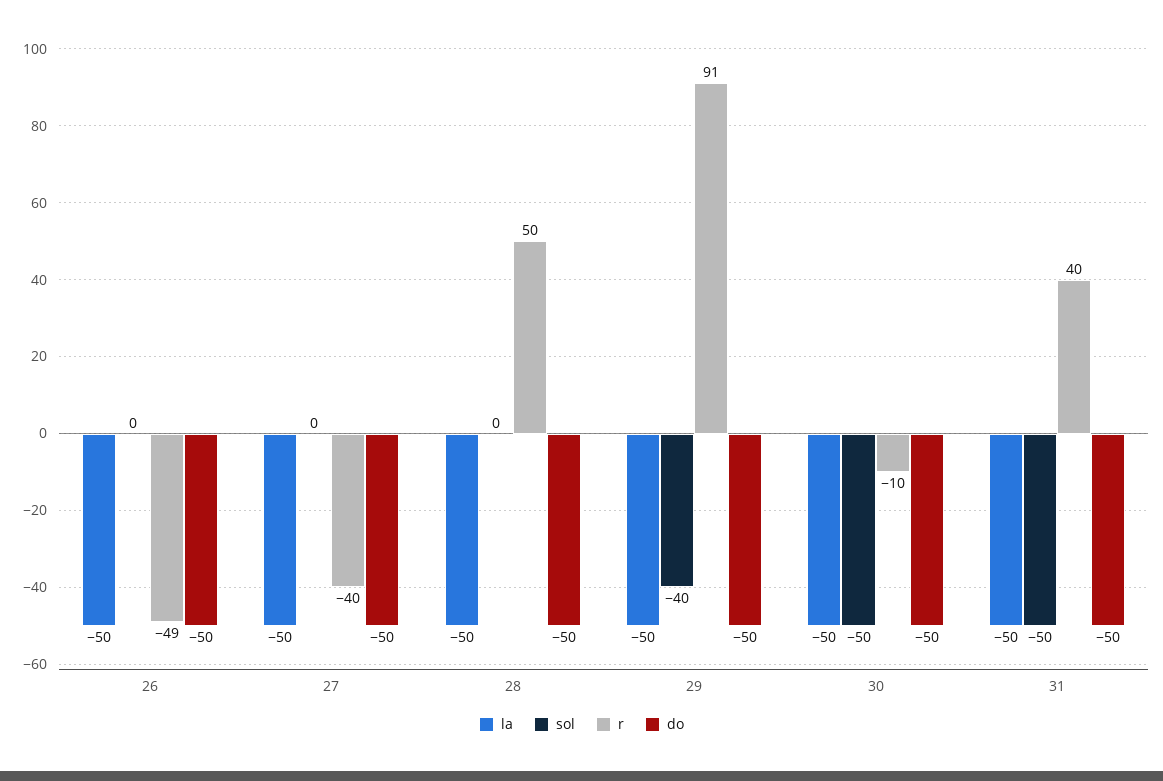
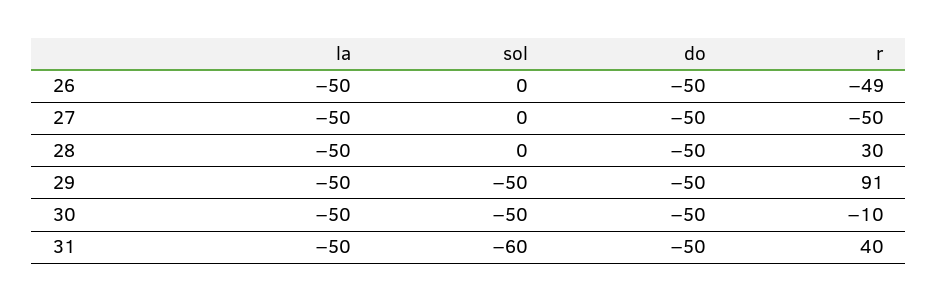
  {
    "la": {
      "26": -50,
      "27": -50,
      "28": -50,
      "29": -50,
      "30": -50,
      "31": -50
    },
    "sol": {
      "26": 0,
      "27": 0,
      "28": 0,
-     "29": -40,
+     "29": -50,
      "30": -50,
-     "31": -50
+     "31": -60
    },
    "r": {
      "26": -49,
-     "27": -40,
+     "27": -50,
-     "28": 50,
+     "28": 30,
      "29": 91,
      "30": -10,
      "31": 40
    },
    "do": {
      "26": -50,
      "27": -50,
      "28": -50,
      "29": -50,
      "30": -50,
      "31": -50
    }
  }

